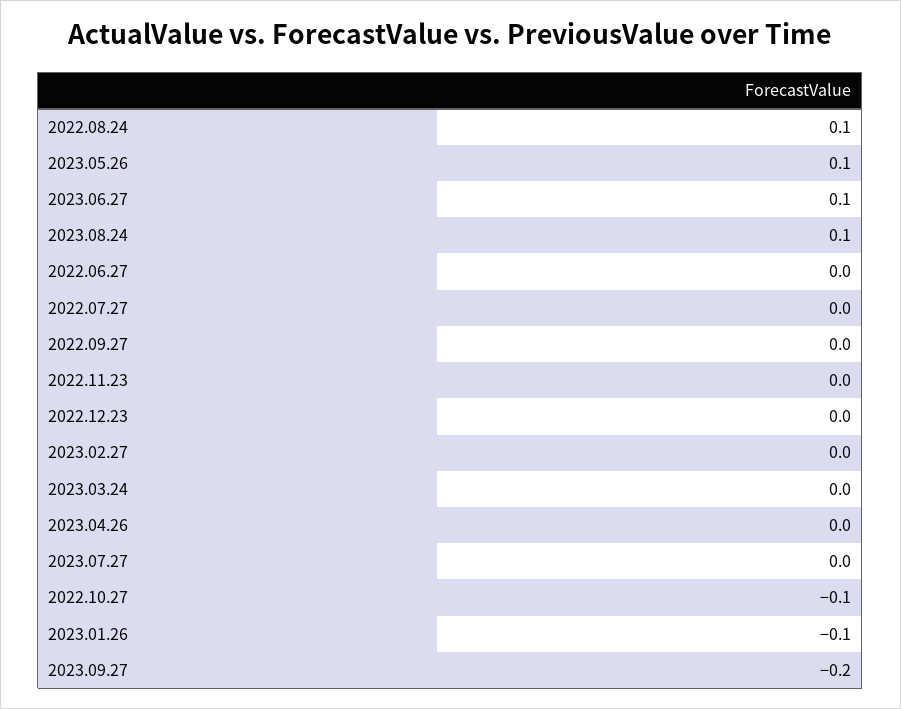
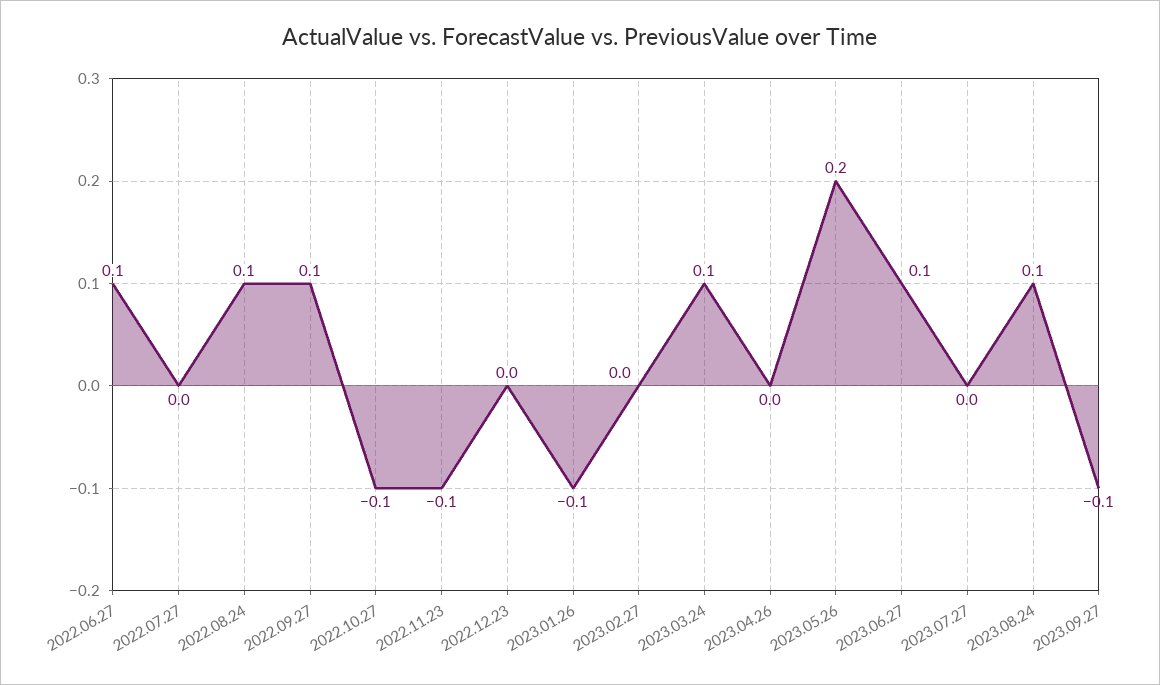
  {
    "2022.08.24": 0.1,
-   "2023.05.26": 0.1,
+   "2023.05.26": 0.2,
    "2023.06.27": 0.1,
    "2023.08.24": 0.1,
-   "2022.06.27": 0,
+   "2022.06.27": 0.1,
    "2022.07.27": 0,
-   "2022.09.27": 0,
+   "2022.09.27": 0.1,
-   "2022.11.23": 0,
+   "2022.11.23": -0.1,
    "2022.12.23": 0,
    "2023.02.27": 0,
-   "2023.03.24": 0,
+   "2023.03.24": 0.1,
    "2023.04.26": 0,
    "2023.07.27": 0,
    "2022.10.27": -0.1,
    "2023.01.26": -0.1,
-   "2023.09.27": -0.2
+   "2023.09.27": -0.1
  }

